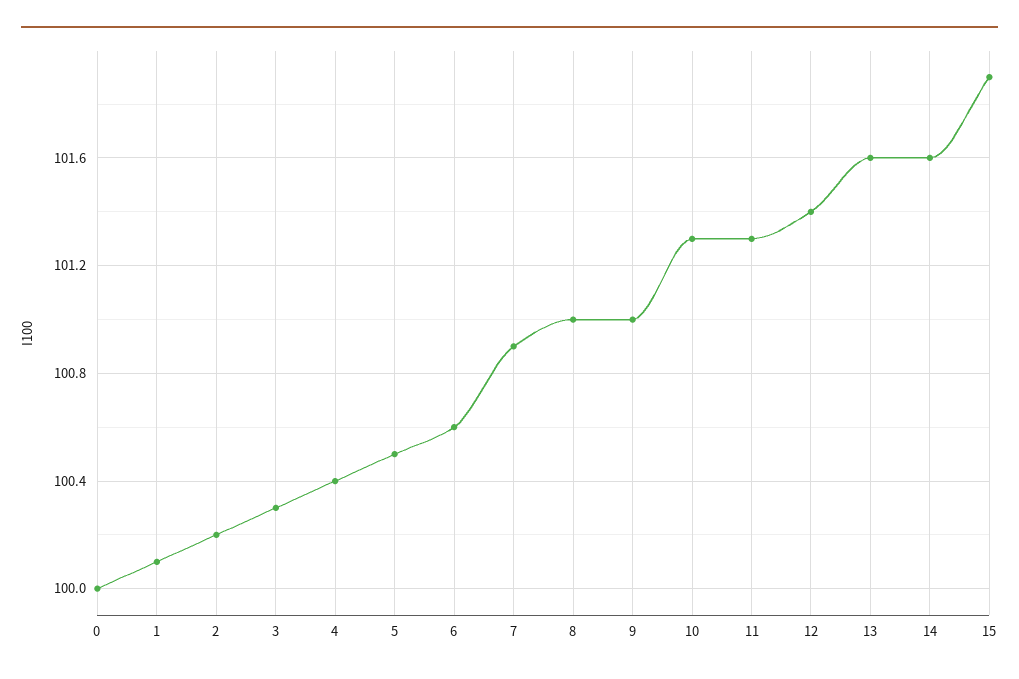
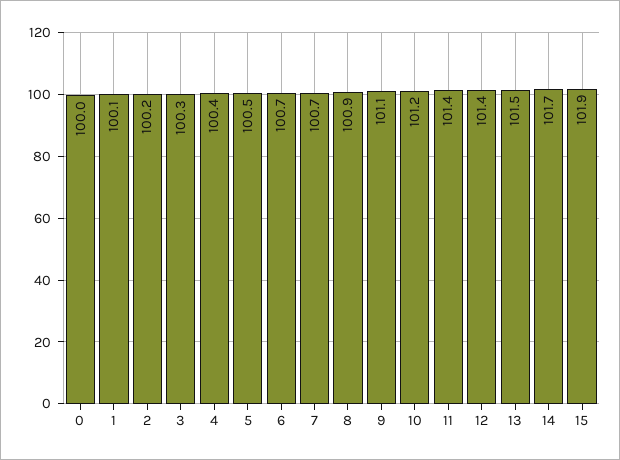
  {
    "0": 100,
    "1": 100.1,
    "2": 100.2,
    "3": 100.3,
    "4": 100.4,
    "5": 100.5,
-   "6": 100.6,
+   "6": 100.7,
-   "7": 100.9,
+   "7": 100.7,
-   "8": 101,
+   "8": 100.9,
-   "9": 101,
+   "9": 101.1,
-   "10": 101.3,
+   "10": 101.2,
-   "11": 101.3,
+   "11": 101.4,
    "12": 101.4,
-   "13": 101.6,
+   "13": 101.5,
-   "14": 101.6,
+   "14": 101.7,
    "15": 101.9
  }

